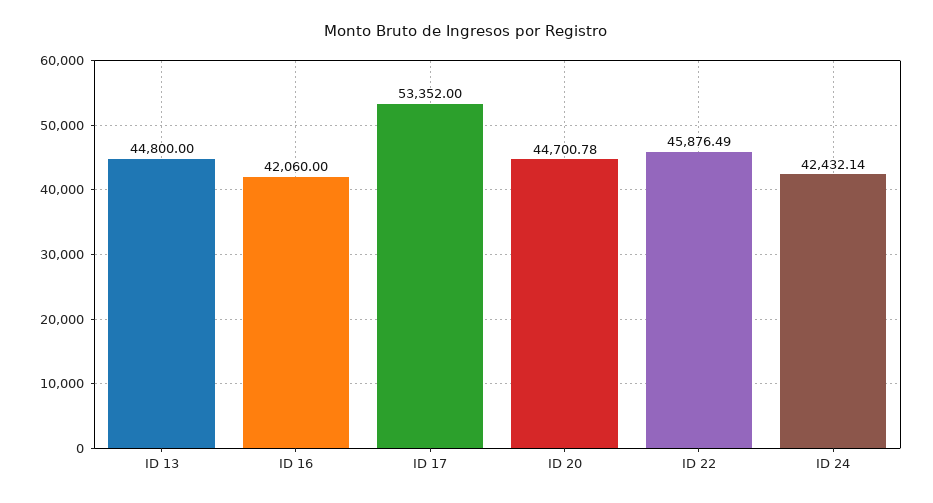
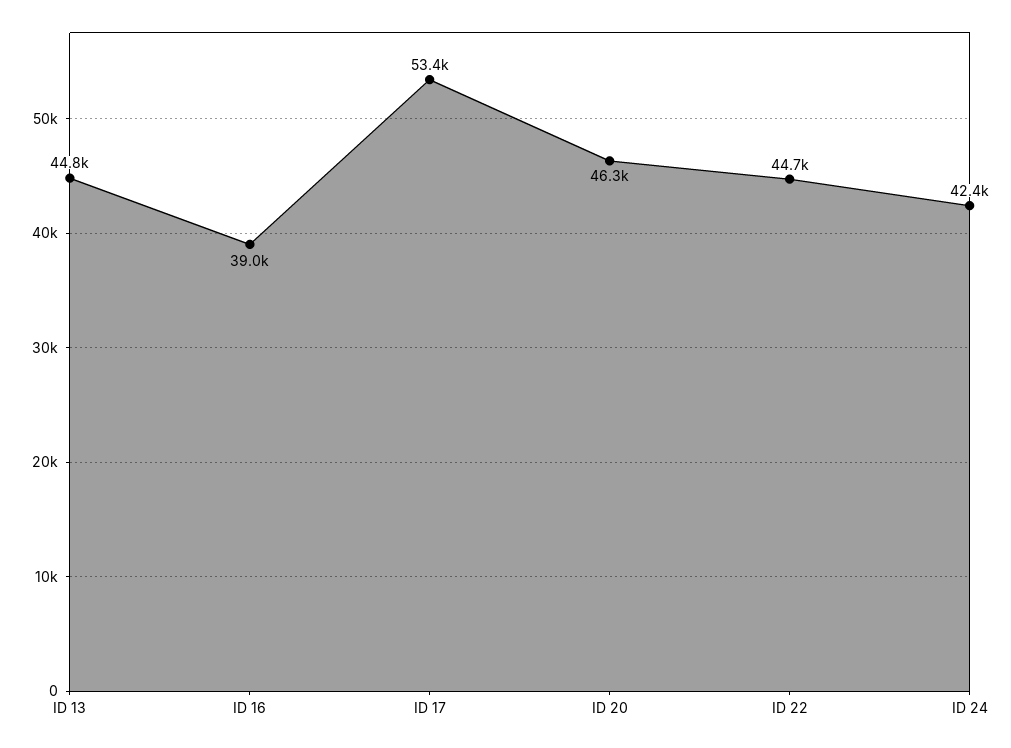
  {
    "ID 13": 44800,
-   "ID 16": 42060,
+   "ID 16": 39000,
    "ID 17": 53352,
-   "ID 20": 44700.78,
+   "ID 20": 46300,
-   "ID 22": 45876.49,
+   "ID 22": 44700,
    "ID 24": 42432.14
  }

